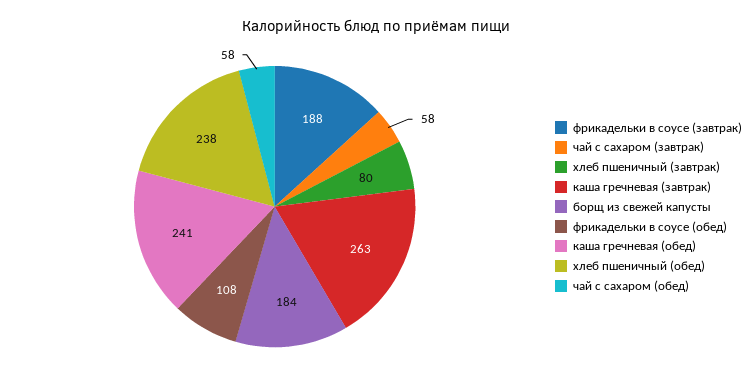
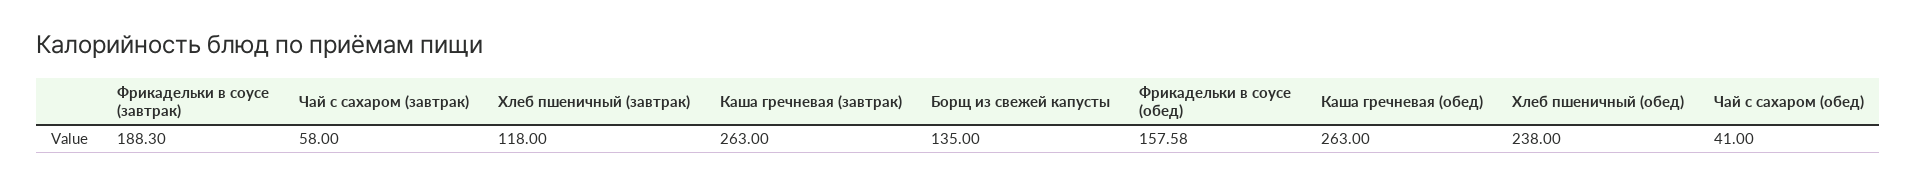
  {
    "фрикадельки в соусе (завтрак)": 188.3,
    "чай с сахаром (завтрак)": 58,
-   "хлеб пшеничный (завтрак)": 80,
+   "хлеб пшеничный (завтрак)": 118,
    "каша гречневая (завтрак)": 263,
-   "борщ из свежей капусты": 184,
+   "борщ из свежей капусты": 135,
-   "фрикадельки в соусе (обед)": 108,
+   "фрикадельки в соусе (обед)": 157.58,
-   "каша гречневая (обед)": 241,
+   "каша гречневая (обед)": 263,
    "хлеб пшеничный (обед)": 238,
-   "чай с сахаром (обед)": 58
+   "чай с сахаром (обед)": 41
  }

